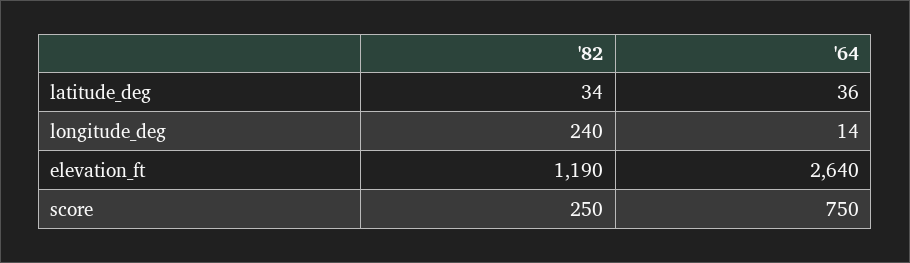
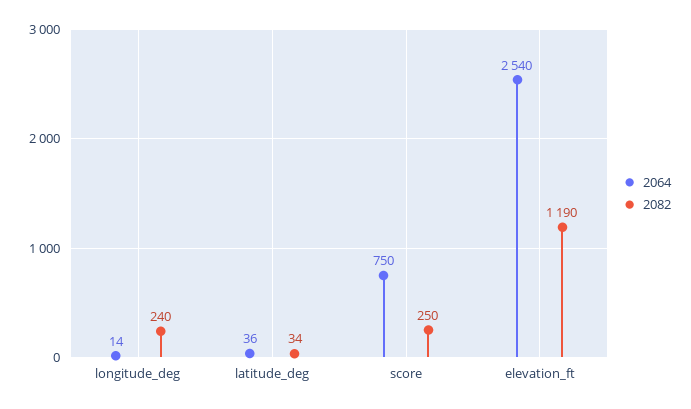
  {
    "'82": {
      "latitude_deg": 34,
      "longitude_deg": 240,
      "elevation_ft": 1190,
      "score": 250
    },
    "'64": {
      "latitude_deg": 36,
      "longitude_deg": 14,
-     "elevation_ft": 2640,
+     "elevation_ft": 2540,
      "score": 750
    }
  }

